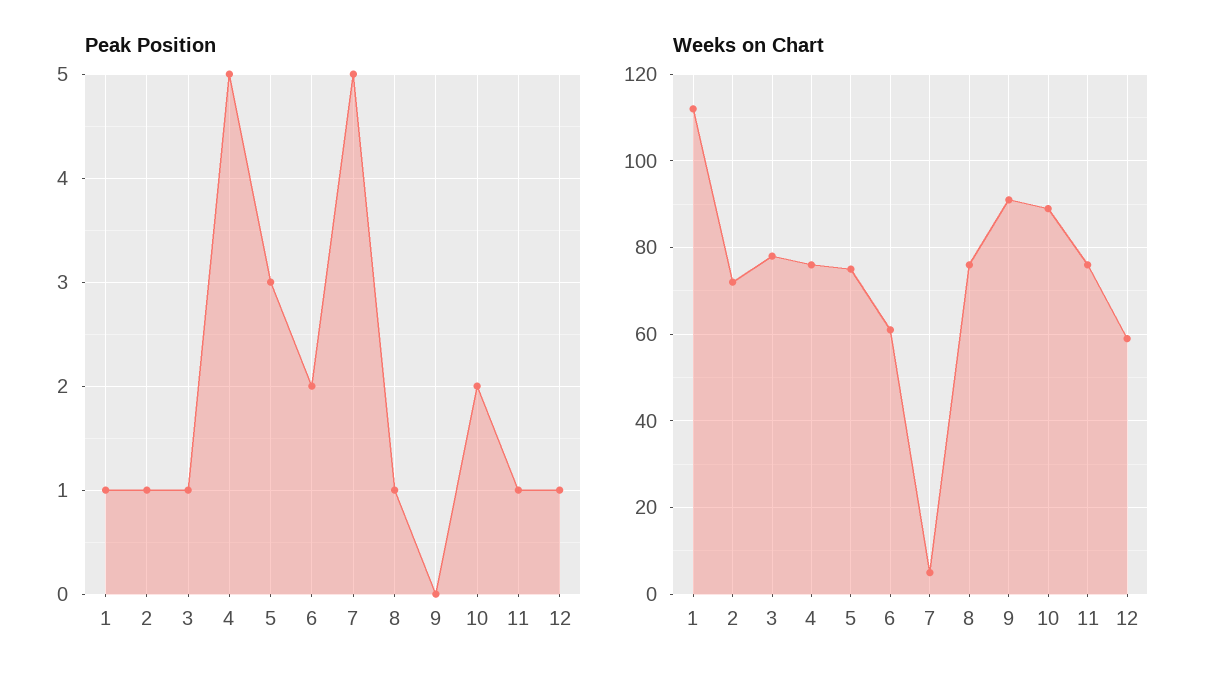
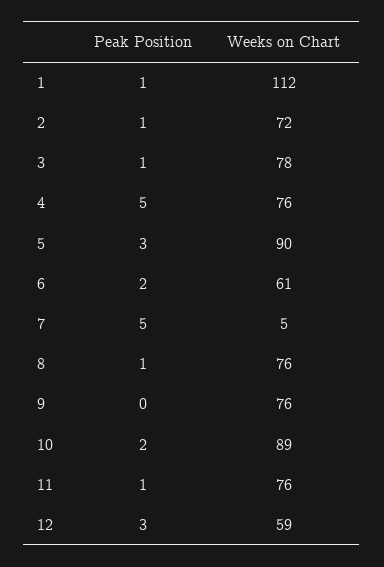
  {
    "Peak Position": {
      "1": 1,
      "2": 1,
      "3": 1,
      "4": 5,
      "5": 3,
      "6": 2,
      "7": 5,
      "8": 1,
      "9": 0,
      "10": 2,
      "11": 1,
-     "12": 1
+     "12": 3
    },
    "Weeks on Chart": {
      "1": 112,
      "2": 72,
      "3": 78,
      "4": 76,
-     "5": 75,
+     "5": 90,
      "6": 61,
      "7": 5,
      "8": 76,
-     "9": 90,
+     "9": 76,
      "10": 89,
      "11": 76,
      "12": 59
    }
  }

